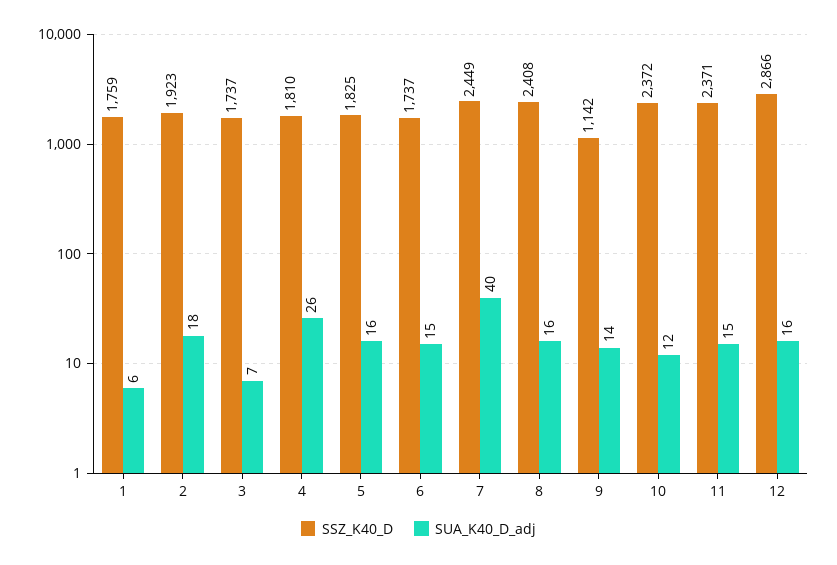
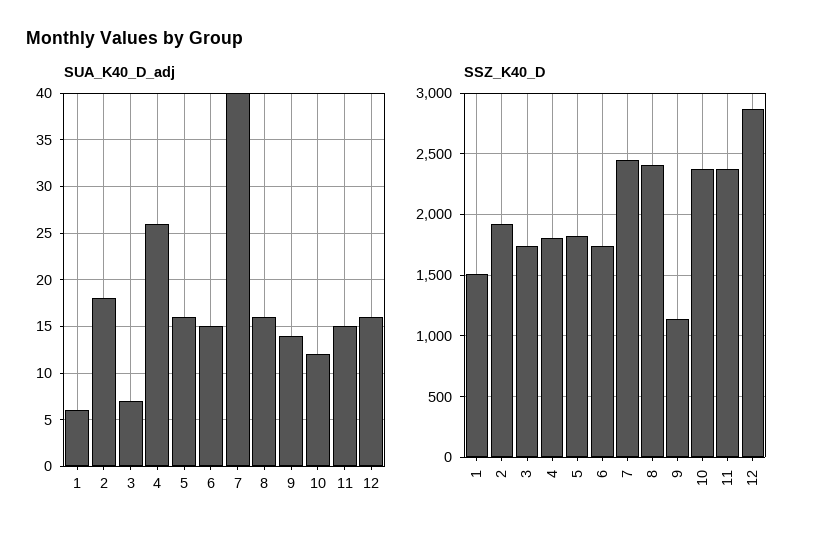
  {
    "SSZ_K40_D": {
-     "1": 1759,
+     "1": 1500,
      "2": 1923,
      "3": 1737,
      "4": 1810,
      "5": 1825,
      "6": 1737,
      "7": 2449,
      "8": 2408,
      "9": 1142,
      "10": 2372,
      "11": 2371,
      "12": 2866
    },
    "SUA_K40_D_adj": {
      "1": 6,
      "2": 18,
      "3": 7,
      "4": 26,
      "5": 16,
      "6": 15,
      "7": 40,
      "8": 16,
      "9": 14,
      "10": 12,
      "11": 15,
      "12": 16
    }
  }

